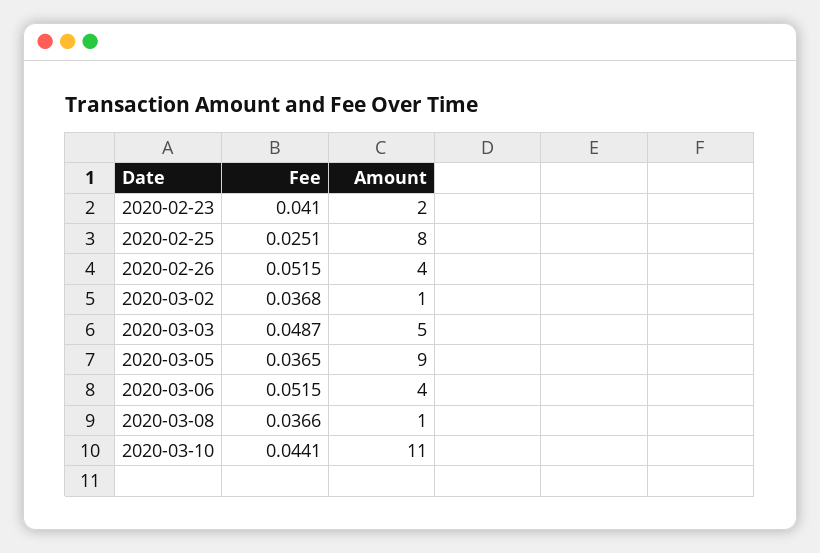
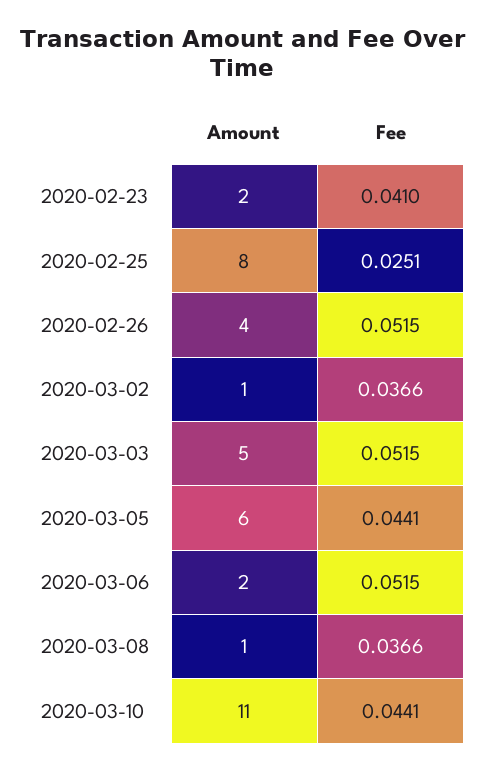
  {
    "Fee": {
      "2020-02-23": 0.041,
      "2020-02-25": 0.0251,
      "2020-02-26": 0.0515,
-     "2020-03-02": 0.0368,
+     "2020-03-02": 0.0366,
-     "2020-03-03": 0.0487,
+     "2020-03-03": 0.0515,
-     "2020-03-05": 0.0365,
+     "2020-03-05": 0.0441,
      "2020-03-06": 0.0515,
      "2020-03-08": 0.0366,
      "2020-03-10": 0.0441
    },
    "Amount": {
      "2020-02-23": 2,
      "2020-02-25": 8,
      "2020-02-26": 4,
      "2020-03-02": 1,
      "2020-03-03": 5,
-     "2020-03-05": 9,
+     "2020-03-05": 6,
-     "2020-03-06": 4,
+     "2020-03-06": 2,
      "2020-03-08": 1,
      "2020-03-10": 11
    }
  }

